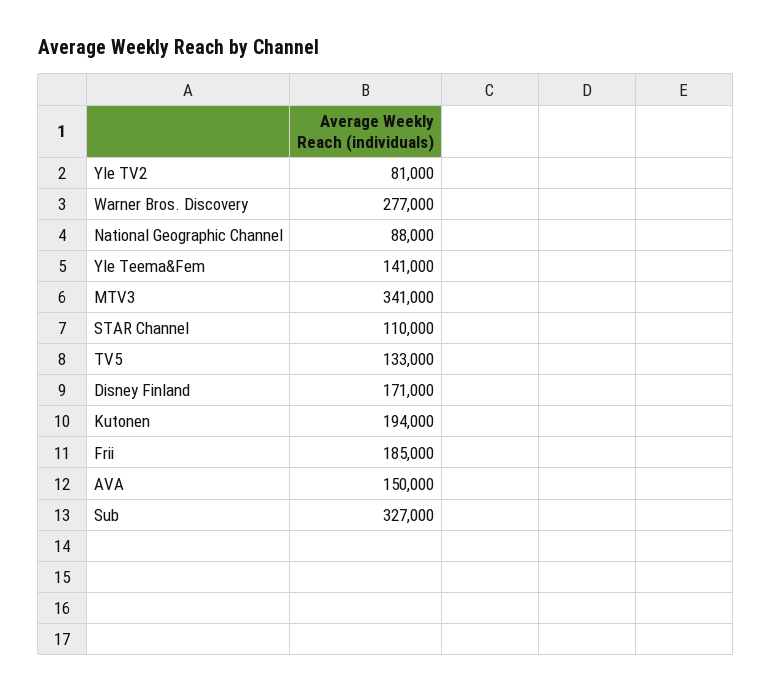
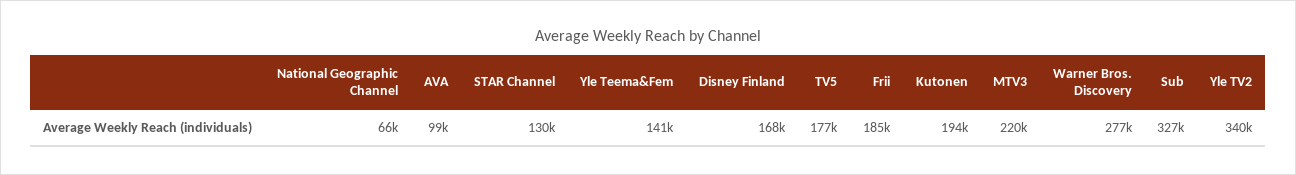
  {
-   "Yle TV2": 81000,
+   "Yle TV2": 340000,
    "Warner Bros. Discovery": 277000,
-   "National Geographic Channel": 88000,
+   "National Geographic Channel": 66000,
    "Yle Teema&Fem": 141000,
-   "MTV3": 341000,
+   "MTV3": 220000,
-   "STAR Channel": 110000,
+   "STAR Channel": 130000,
-   "TV5": 133000,
+   "TV5": 177000,
-   "Disney Finland": 171000,
+   "Disney Finland": 168000,
    "Kutonen": 194000,
    "Frii": 185000,
-   "AVA": 150000,
+   "AVA": 99000,
    "Sub": 327000
  }

